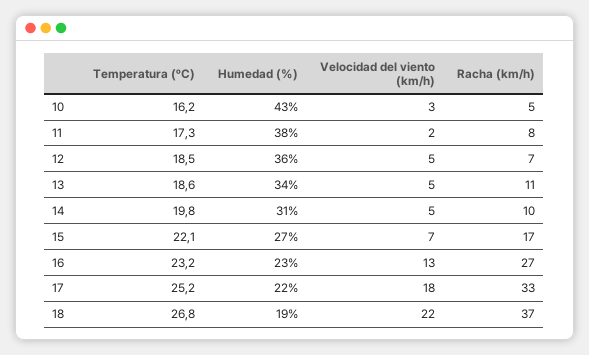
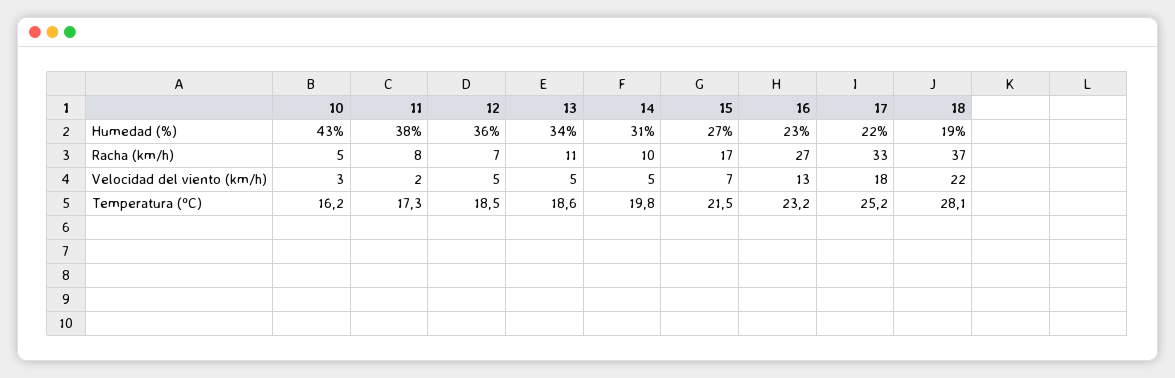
  {
    "Temperatura (ºC)": {
      "10": 16.2,
      "11": 17.3,
      "12": 18.5,
      "13": 18.6,
      "14": 19.8,
-     "15": 22.1,
+     "15": 21.5,
      "16": 23.2,
      "17": 25.2,
-     "18": 26.8
+     "18": 28.1
    },
    "Humedad (%)": {
      "10": 43,
      "11": 38,
      "12": 36,
      "13": 34,
      "14": 31,
      "15": 27,
      "16": 23,
      "17": 22,
      "18": 19
    },
    "Velocidad del viento (km/h)": {
      "10": 3,
      "11": 2,
      "12": 5,
      "13": 5,
      "14": 5,
      "15": 7,
      "16": 13,
      "17": 18,
      "18": 22
    },
    "Racha (km/h)": {
      "10": 5,
      "11": 8,
      "12": 7,
      "13": 11,
      "14": 10,
      "15": 17,
      "16": 27,
      "17": 33,
      "18": 37
    }
  }

